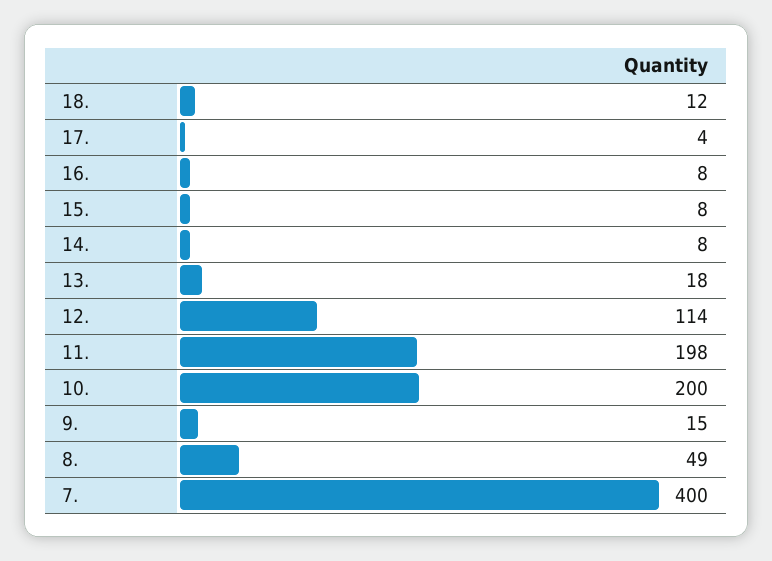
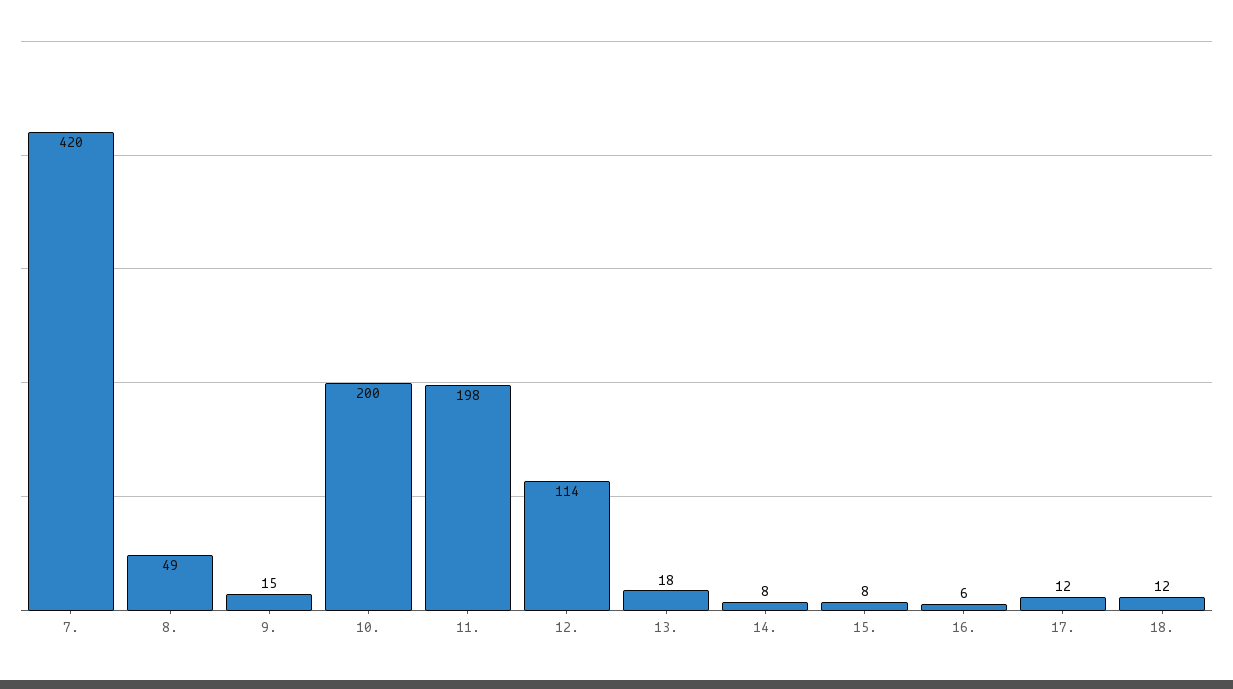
  {
    "18.": 12,
-   "17.": 4,
+   "17.": 12,
-   "16.": 8,
+   "16.": 6,
    "15.": 8,
    "14.": 8,
    "13.": 18,
    "12.": 114,
    "11.": 198,
    "10.": 200,
    "9.": 15,
    "8.": 49,
-   "7.": 400
+   "7.": 420
  }

